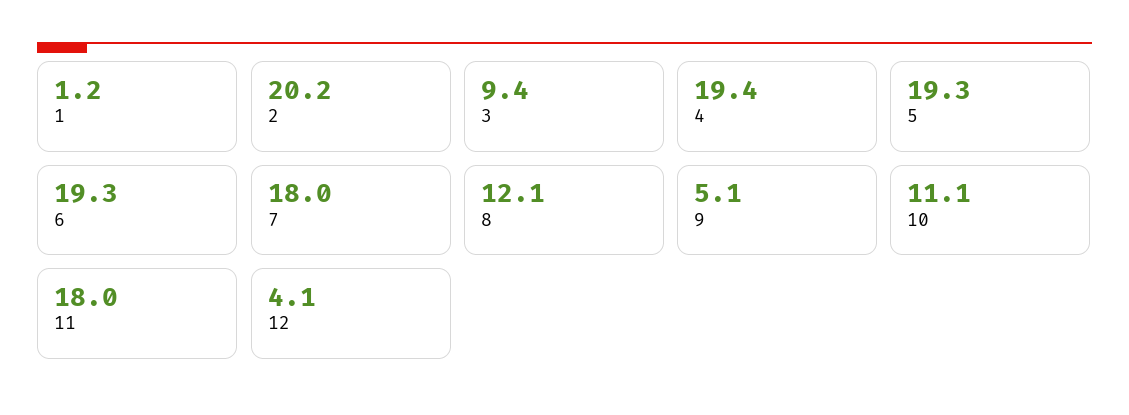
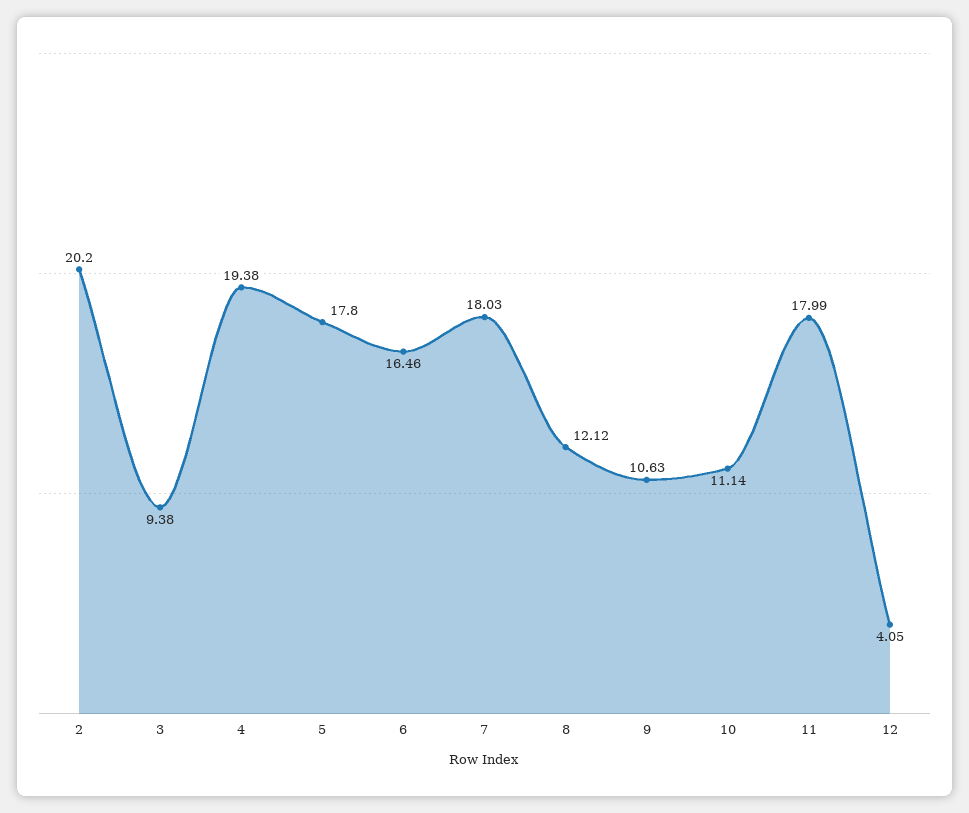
  {
-   "1": 1.2,
    "2": 20.2,
    "3": 9.38,
    "4": 19.38,
-   "5": 19.3,
+   "5": 17.8,
-   "6": 19.3,
+   "6": 16.46,
    "7": 18.03,
    "8": 12.12,
-   "9": 5.1,
+   "9": 10.63,
    "10": 11.14,
    "11": 17.99,
    "12": 4.05
  }

